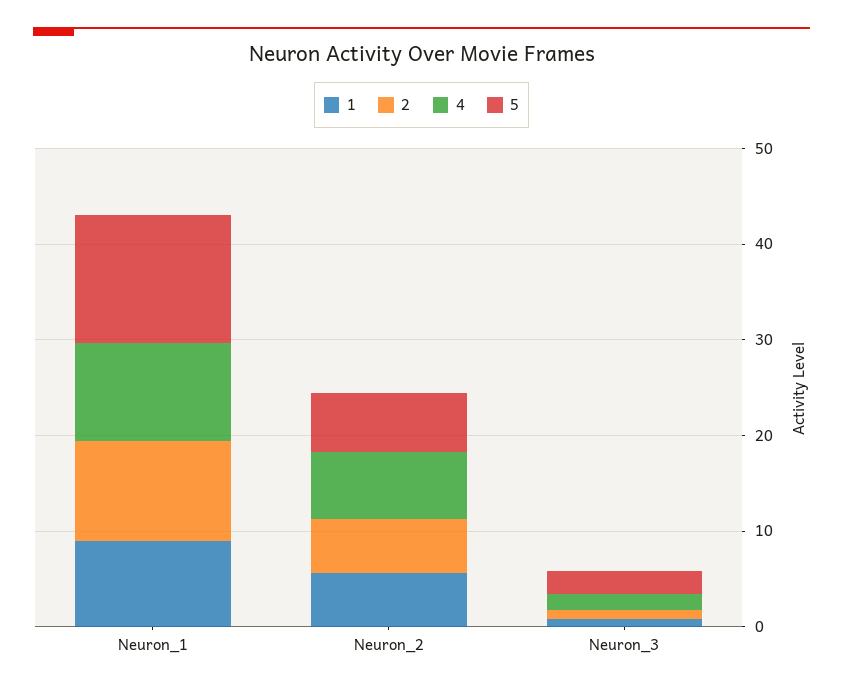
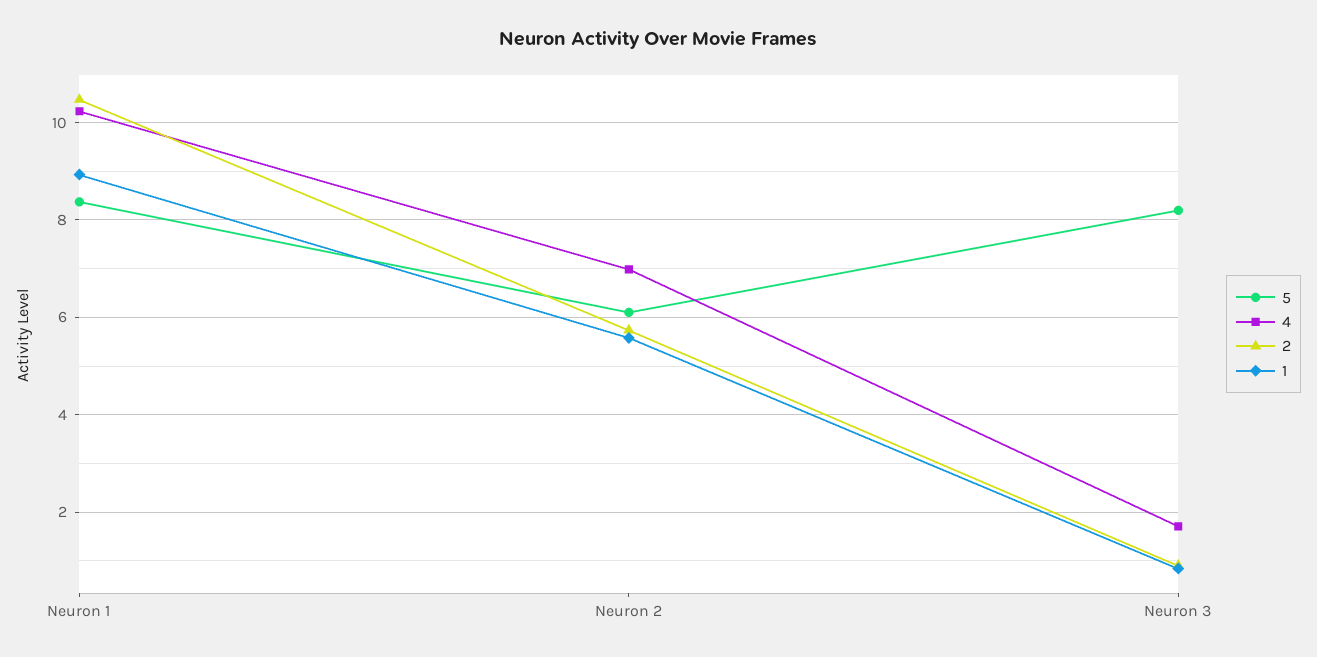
  {
    "1": {
      "Neuron_1": 9,
      "Neuron_2": 5.6,
      "Neuron_3": 0.8
    },
    "2": {
      "Neuron_1": 10.4,
      "Neuron_2": 5.8,
      "Neuron_3": 1
    },
    "4": {
      "Neuron_1": 10.2,
      "Neuron_2": 7,
      "Neuron_3": 1.8
    },
    "5": {
-     "Neuron_1": 14,
+     "Neuron_1": 8.4,
      "Neuron_2": 6.2,
-     "Neuron_3": 2
+     "Neuron_3": 8.2
    }
  }

